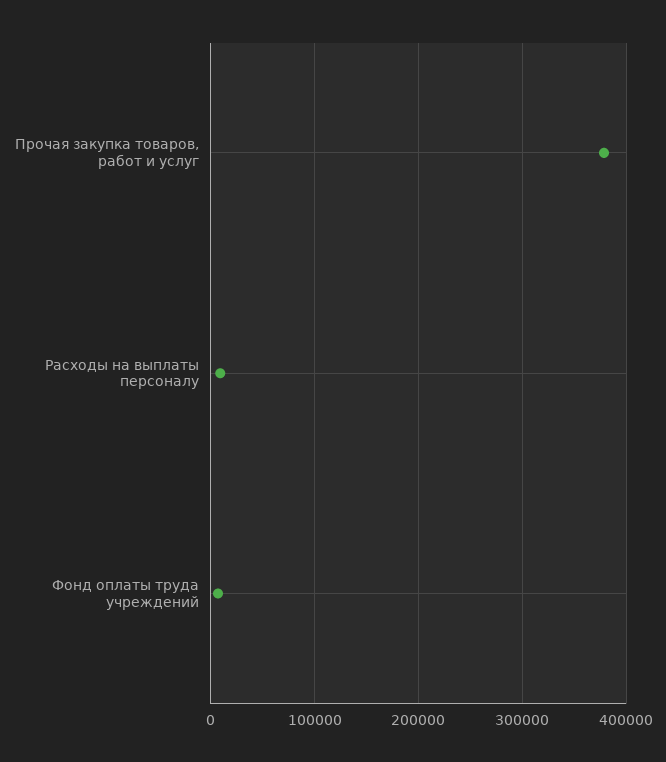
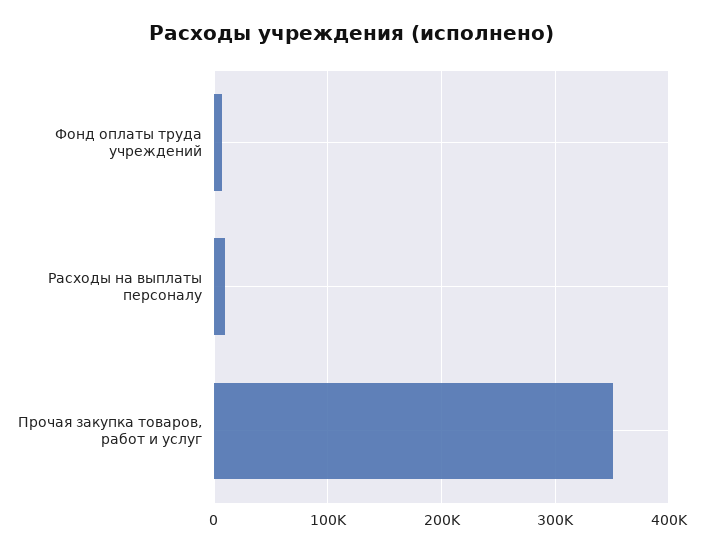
  {
-   "Прочая закупка товаров, работ и услуг": 380000,
+   "Прочая закупка товаров, работ и услуг": 350000,
    "Расходы на выплаты персоналу": 10000,
    "Фонд оплаты труда учреждений": 10000
  }

